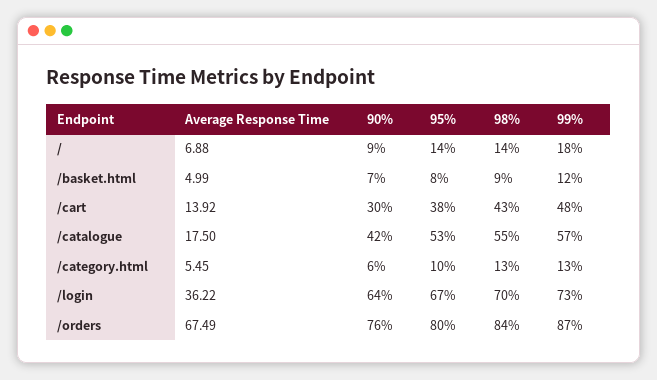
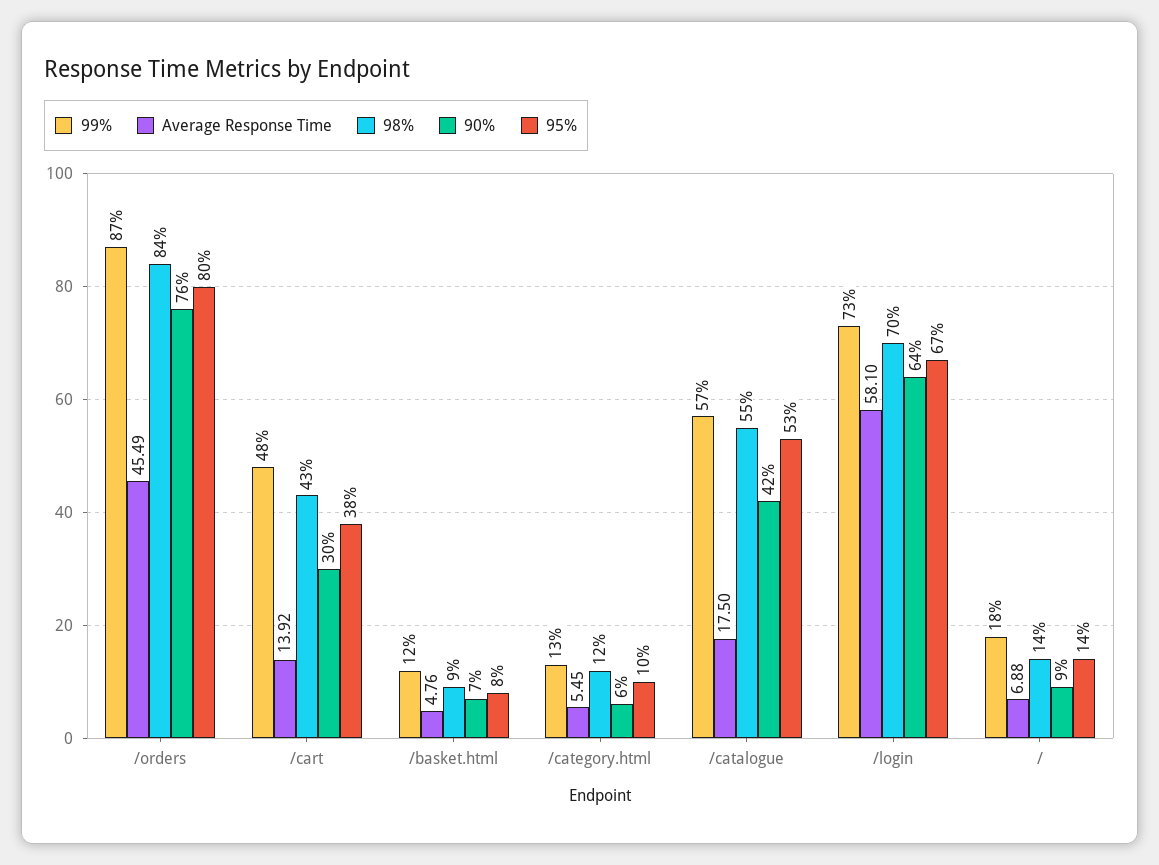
  {
    "Average Response Time": {
      "/": 6.88,
-     "/basket.html": 4.99,
+     "/basket.html": 4.76,
      "/cart": 13.92,
      "/catalogue": 17.5,
      "/category.html": 5.45,
-     "/login": 36.22,
+     "/login": 58.1,
-     "/orders": 67.49
+     "/orders": 45.49
    },
    "90%": {
      "/": 9,
      "/basket.html": 7,
      "/cart": 30,
      "/catalogue": 42,
      "/category.html": 6,
      "/login": 64,
      "/orders": 76
    },
    "95%": {
      "/": 14,
      "/basket.html": 8,
      "/cart": 38,
      "/catalogue": 53,
      "/category.html": 10,
      "/login": 67,
      "/orders": 80
    },
    "98%": {
      "/": 14,
      "/basket.html": 9,
      "/cart": 43,
      "/catalogue": 55,
-     "/category.html": 13,
+     "/category.html": 12,
      "/login": 70,
      "/orders": 84
    },
    "99%": {
      "/": 18,
      "/basket.html": 12,
      "/cart": 48,
      "/catalogue": 57,
      "/category.html": 13,
      "/login": 73,
      "/orders": 87
    }
  }

